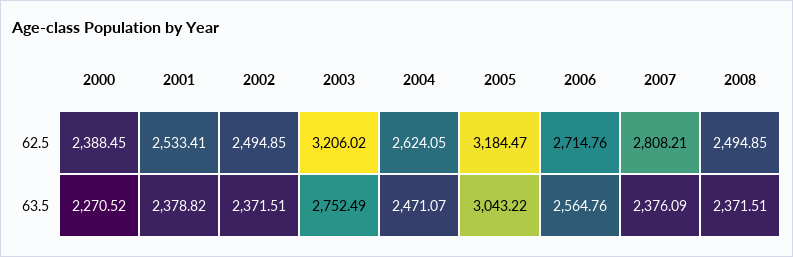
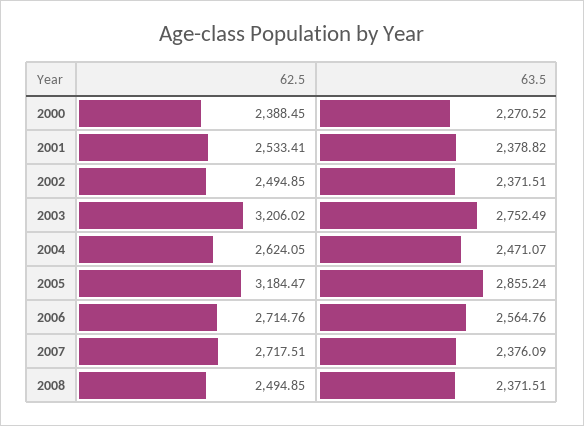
  {
    "2000": {
      "62.5": 2388.45,
      "63.5": 2270.52
    },
    "2001": {
      "62.5": 2533.41,
      "63.5": 2378.82
    },
    "2002": {
      "62.5": 2494.85,
      "63.5": 2371.51
    },
    "2003": {
      "62.5": 3206.02,
      "63.5": 2752.49
    },
    "2004": {
      "62.5": 2624.05,
      "63.5": 2471.07
    },
    "2005": {
      "62.5": 3184.47,
-     "63.5": 3043.22
+     "63.5": 2855.24
    },
    "2006": {
      "62.5": 2714.76,
      "63.5": 2564.76
    },
    "2007": {
-     "62.5": 2808.21,
+     "62.5": 2717.51,
      "63.5": 2376.09
    },
    "2008": {
      "62.5": 2494.85,
      "63.5": 2371.51
    }
  }

